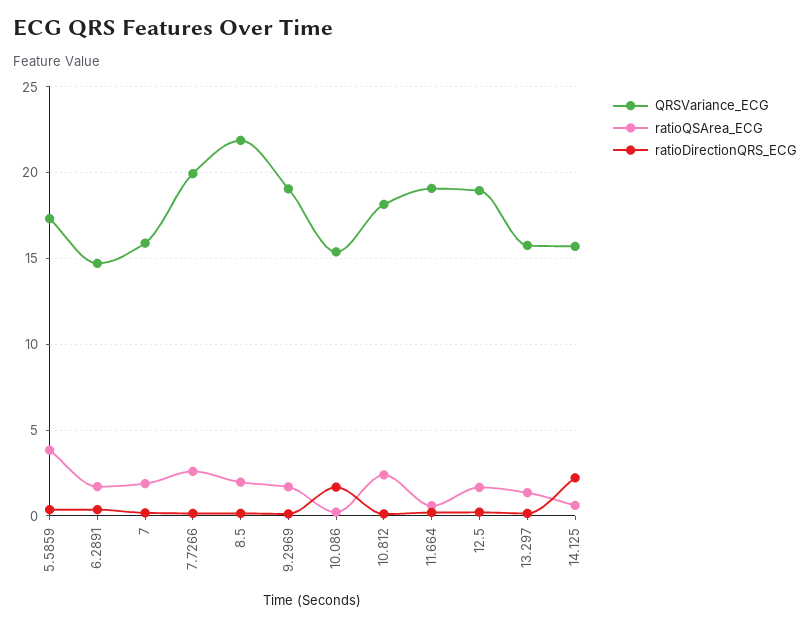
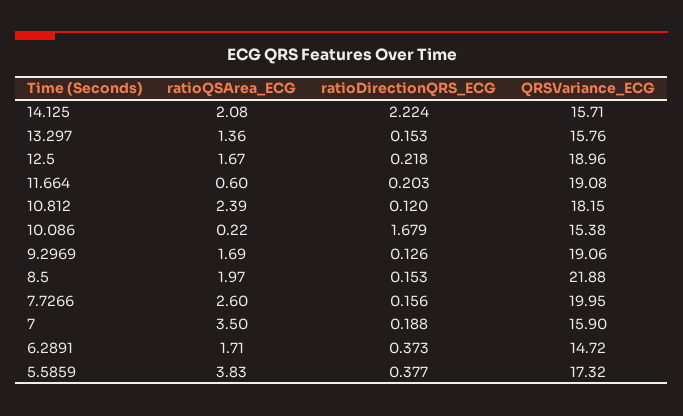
  {
    "QRSVariance_ECG": {
      "5.5859": 17.32,
      "6.2891": 14.72,
      "7": 15.9,
      "7.7266": 19.95,
      "8.5": 21.88,
      "9.2969": 19.06,
      "10.086": 15.38,
      "10.812": 18.15,
      "11.664": 19.08,
      "12.5": 18.96,
      "13.297": 15.76,
      "14.125": 15.71
    },
    "ratioQSArea_ECG": {
      "5.5859": 3.83,
      "6.2891": 1.71,
-     "7": 2,
+     "7": 3.5,
      "7.7266": 2.6,
      "8.5": 1.97,
      "9.2969": 1.69,
      "10.086": 0.22,
      "10.812": 2.39,
      "11.664": 0.6,
      "12.5": 1.67,
      "13.297": 1.36,
-     "14.125": 0.5
+     "14.125": 2.08
    },
    "ratioDirectionQRS_ECG": {
      "5.5859": 0.377,
      "6.2891": 0.373,
      "7": 0.188,
      "7.7266": 0.156,
      "8.5": 0.153,
      "9.2969": 0.126,
      "10.086": 1.679,
      "10.812": 0.12,
      "11.664": 0.203,
      "12.5": 0.218,
      "13.297": 0.153,
      "14.125": 2.224
    }
  }

